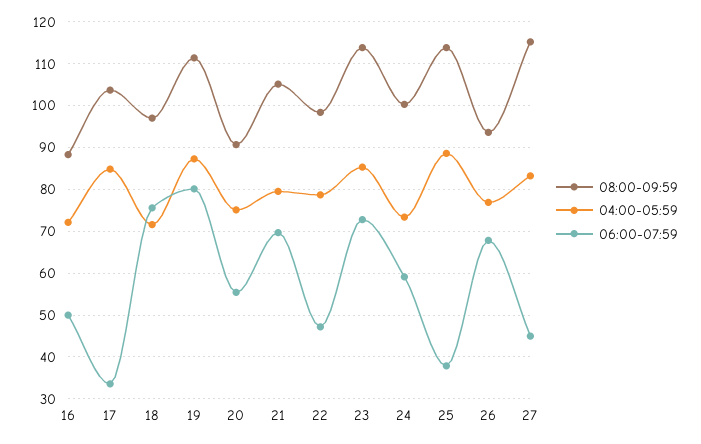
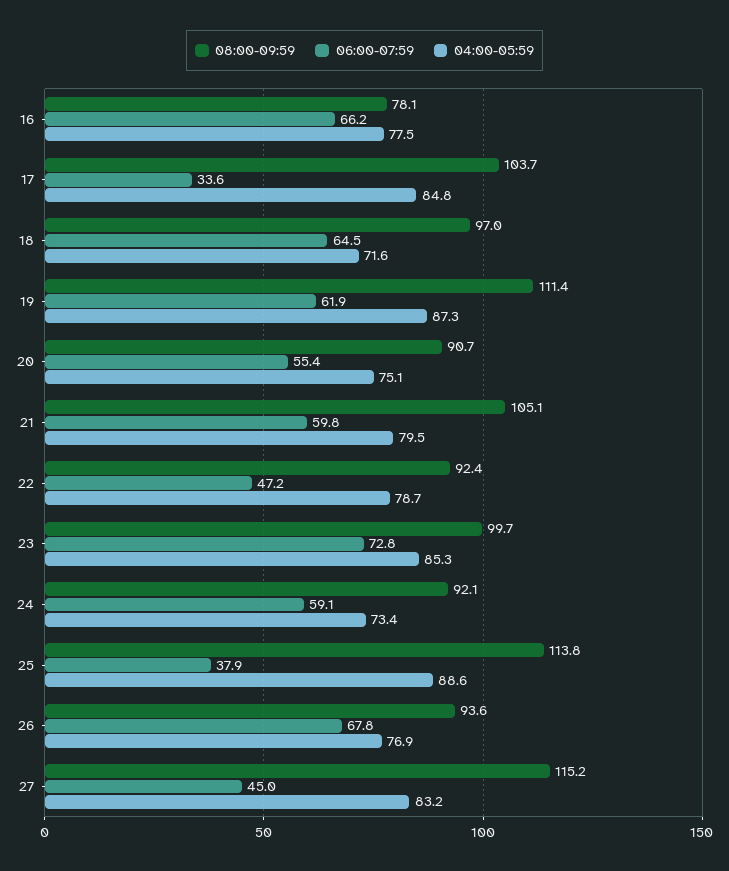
  {
    "08:00-09:59": {
-     "16": 88,
+     "16": 78.1,
      "17": 103.7,
      "18": 97,
      "19": 111.4,
      "20": 90.7,
      "21": 105.1,
-     "22": 98,
+     "22": 92.4,
-     "23": 114,
+     "23": 99.7,
-     "24": 100,
+     "24": 92.1,
      "25": 113.8,
      "26": 93.6,
      "27": 115.2
    },
    "04:00-05:59": {
-     "16": 72,
+     "16": 77.5,
      "17": 84.8,
      "18": 71.6,
      "19": 87.3,
      "20": 75.1,
      "21": 79.5,
      "22": 78.7,
      "23": 85.3,
      "24": 73.4,
      "25": 88.6,
      "26": 76.9,
      "27": 83.2
    },
    "06:00-07:59": {
-     "16": 50,
+     "16": 66.2,
      "17": 33.6,
-     "18": 76,
+     "18": 64.5,
-     "19": 80,
+     "19": 61.9,
      "20": 55.4,
-     "21": 70,
+     "21": 59.8,
      "22": 47.2,
      "23": 72.8,
      "24": 59.1,
      "25": 37.9,
      "26": 67.8,
      "27": 45
    }
  }

